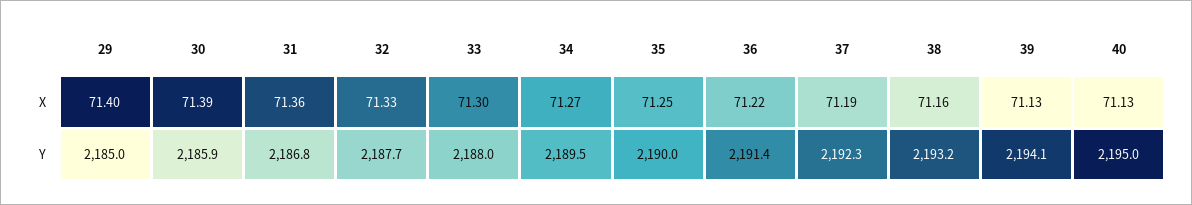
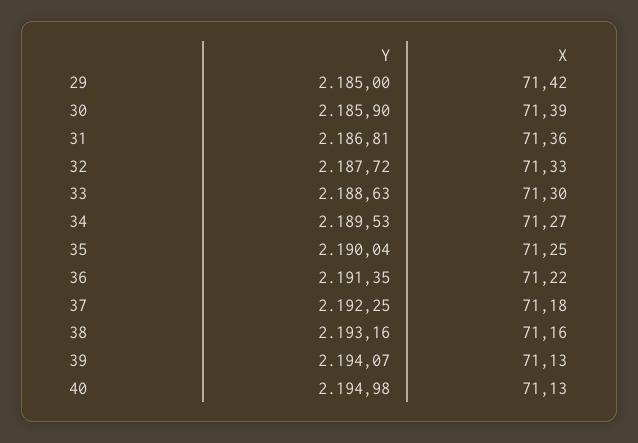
  {
    "29": {
-     "X": 71.4,
+     "X": 71.42,
      "Y": 2185
    },
    "30": {
      "X": 71.39,
      "Y": 2185.9
    },
    "31": {
      "X": 71.36,
      "Y": 2186.81
    },
    "32": {
      "X": 71.33,
      "Y": 2187.72
    },
    "33": {
      "X": 71.3,
-     "Y": 2188
+     "Y": 2188.63
    },
    "34": {
      "X": 71.27,
      "Y": 2189.53
    },
    "35": {
      "X": 71.25,
      "Y": 2190.04
    },
    "36": {
      "X": 71.22,
      "Y": 2191.35
    },
    "37": {
-     "X": 71.19,
+     "X": 71.18,
      "Y": 2192.25
    },
    "38": {
      "X": 71.16,
      "Y": 2193.16
    },
    "39": {
      "X": 71.13,
      "Y": 2194.07
    },
    "40": {
      "X": 71.13,
      "Y": 2194.98
    }
  }

